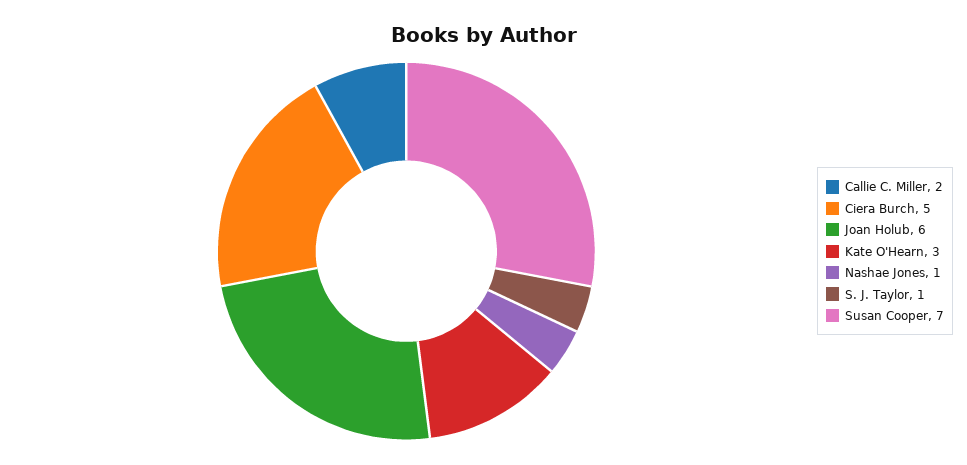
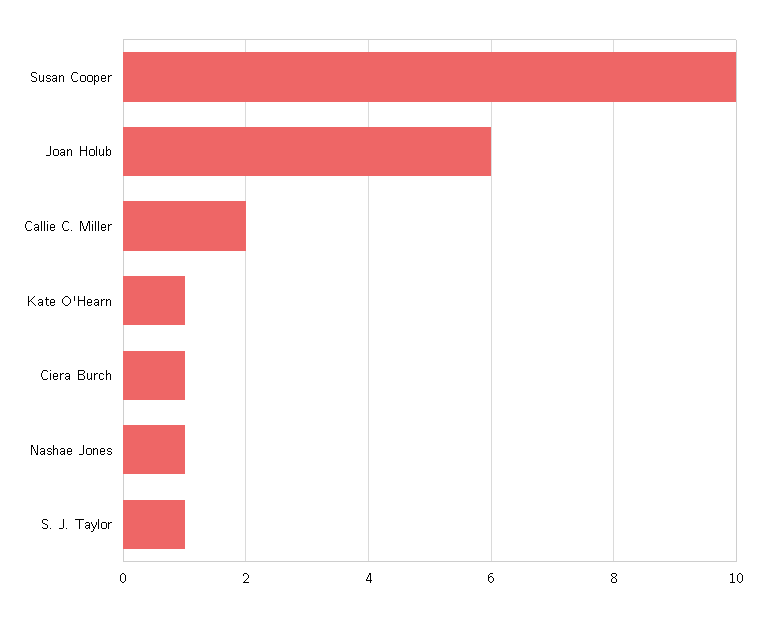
  {
    "Callie C. Miller": 2,
-   "Ciera Burch": 5,
+   "Ciera Burch": 1,
    "Joan Holub": 6,
-   "Kate O'Hearn": 3,
+   "Kate O'Hearn": 1,
    "Nashae Jones": 1,
    "S. J. Taylor": 1,
-   "Susan Cooper": 7
+   "Susan Cooper": 10
  }

